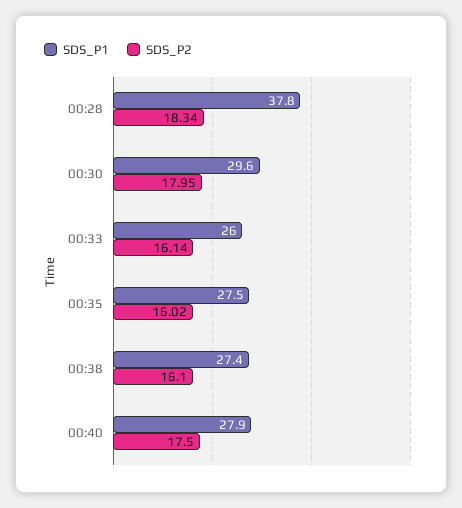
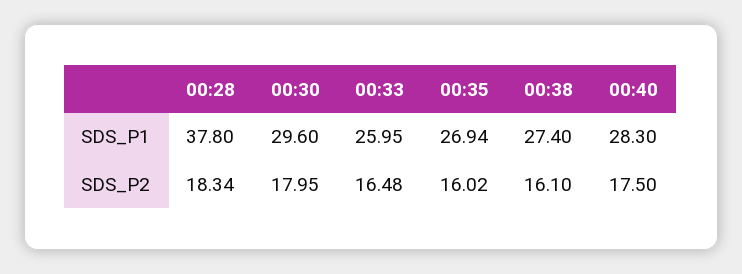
  {
    "SDS_P1": {
      "00:28": 37.8,
      "00:30": 29.6,
      "00:33": 25.95,
-     "00:35": 27.5,
+     "00:35": 26.94,
      "00:38": 27.4,
-     "00:40": 27.9
+     "00:40": 28.3
    },
    "SDS_P2": {
      "00:28": 18.34,
      "00:30": 17.95,
-     "00:33": 16.14,
+     "00:33": 16.48,
      "00:35": 16.02,
      "00:38": 16.1,
      "00:40": 17.5
    }
  }

